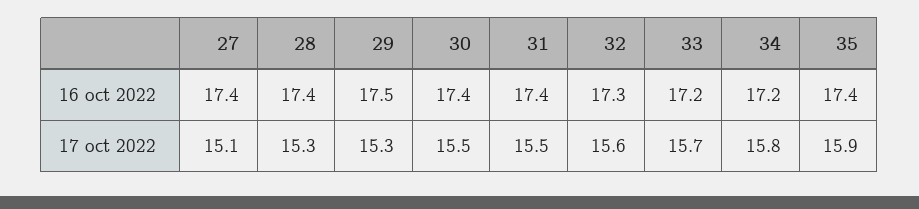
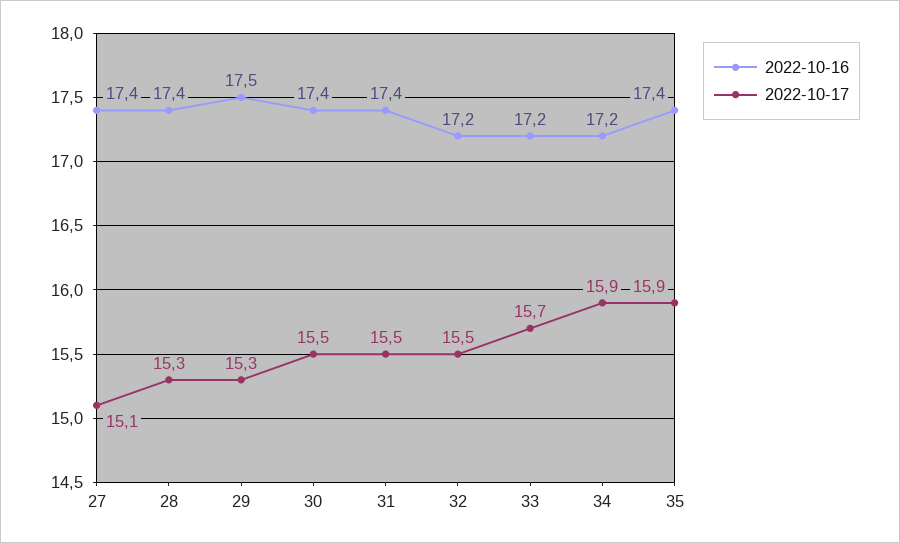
  {
    "16 oct 2022": {
      "27": 17.4,
      "28": 17.4,
      "29": 17.5,
      "30": 17.4,
      "31": 17.4,
-     "32": 17.3,
+     "32": 17.2,
      "33": 17.2,
      "34": 17.2,
      "35": 17.4
    },
    "17 oct 2022": {
      "27": 15.1,
      "28": 15.3,
      "29": 15.3,
      "30": 15.5,
      "31": 15.5,
-     "32": 15.6,
+     "32": 15.5,
      "33": 15.7,
-     "34": 15.8,
+     "34": 15.9,
      "35": 15.9
    }
  }

